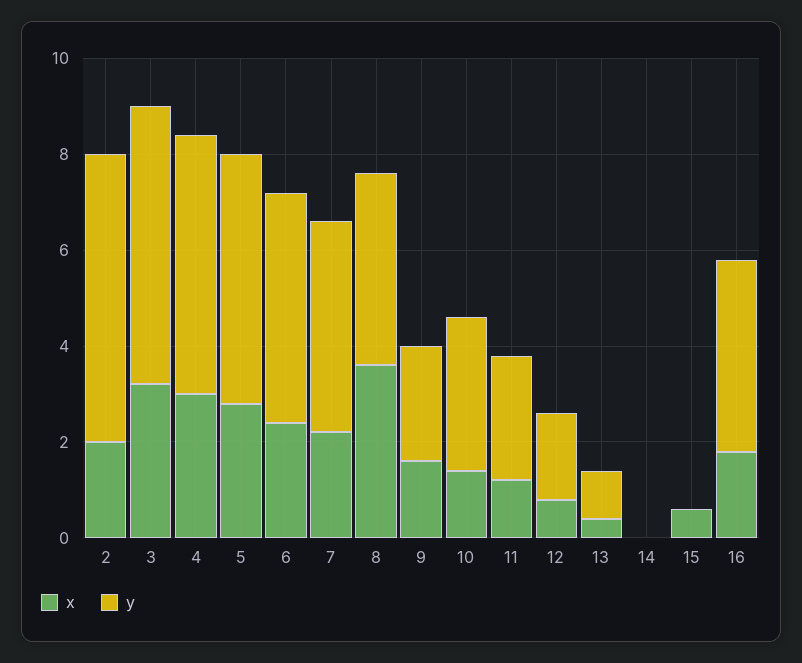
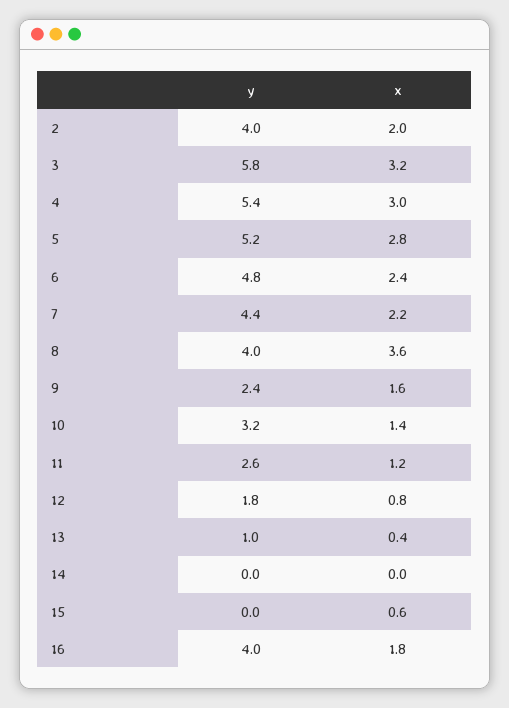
  {
    "x": {
      "2": 2,
      "3": 3.2,
      "4": 3,
      "5": 2.8,
      "6": 2.4,
      "7": 2.2,
      "8": 3.6,
      "9": 1.6,
      "10": 1.4,
      "11": 1.2,
      "12": 0.8,
      "13": 0.4,
      "14": 0,
      "15": 0.6,
      "16": 1.8
    },
    "y": {
-     "2": 6,
+     "2": 4,
      "3": 5.8,
      "4": 5.4,
      "5": 5.2,
      "6": 4.8,
      "7": 4.4,
      "8": 4,
      "9": 2.4,
      "10": 3.2,
      "11": 2.6,
      "12": 1.8,
      "13": 1,
      "14": 0,
      "15": 0,
      "16": 4
    }
  }

